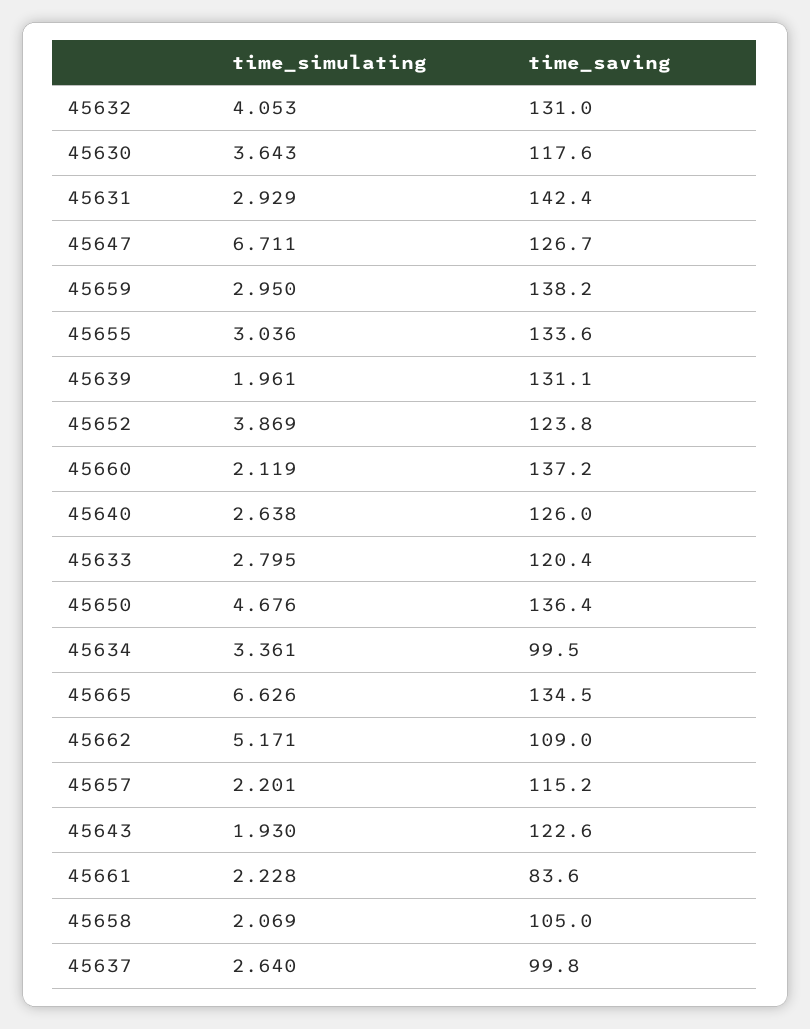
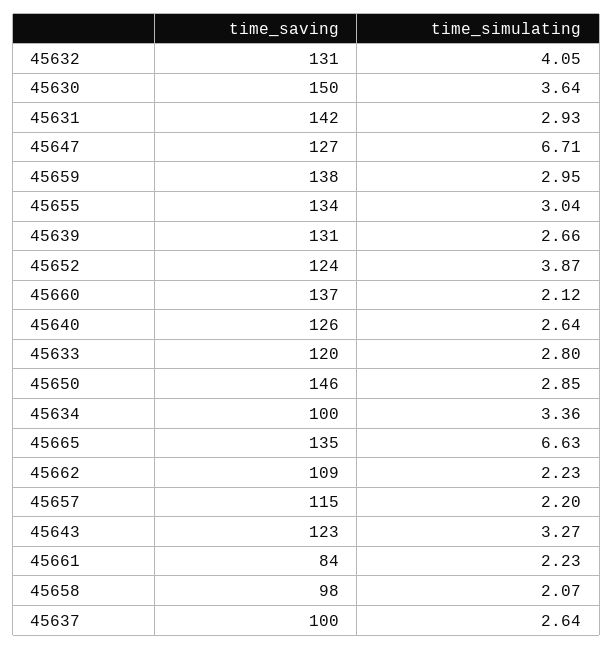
  {
    "time_simulating": {
      "45632": 4.053,
      "45630": 3.643,
      "45631": 2.929,
      "45647": 6.711,
      "45659": 2.95,
      "45655": 3.036,
-     "45639": 1.961,
+     "45639": 2.66,
      "45652": 3.869,
      "45660": 2.119,
      "45640": 2.638,
      "45633": 2.795,
-     "45650": 4.676,
+     "45650": 2.85,
      "45634": 3.361,
      "45665": 6.626,
-     "45662": 5.171,
+     "45662": 2.23,
      "45657": 2.201,
-     "45643": 1.93,
+     "45643": 3.27,
      "45661": 2.228,
      "45658": 2.069,
      "45637": 2.64
    },
    "time_saving": {
      "45632": 131,
-     "45630": 117.6,
+     "45630": 150,
      "45631": 142.4,
      "45647": 126.7,
      "45659": 138.2,
      "45655": 133.6,
      "45639": 131.1,
      "45652": 123.8,
      "45660": 137.2,
      "45640": 126,
      "45633": 120.4,
-     "45650": 136.4,
+     "45650": 146,
      "45634": 99.5,
      "45665": 134.5,
      "45662": 109,
      "45657": 115.2,
      "45643": 122.6,
      "45661": 83.6,
-     "45658": 105,
+     "45658": 98,
      "45637": 99.8
    }
  }

